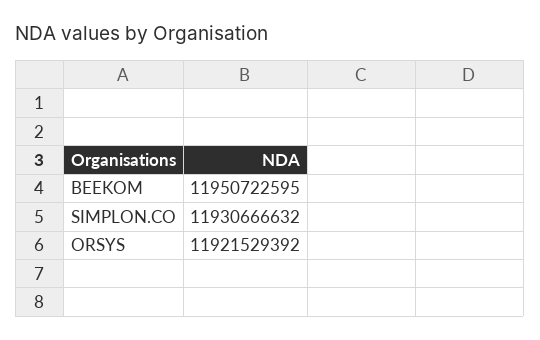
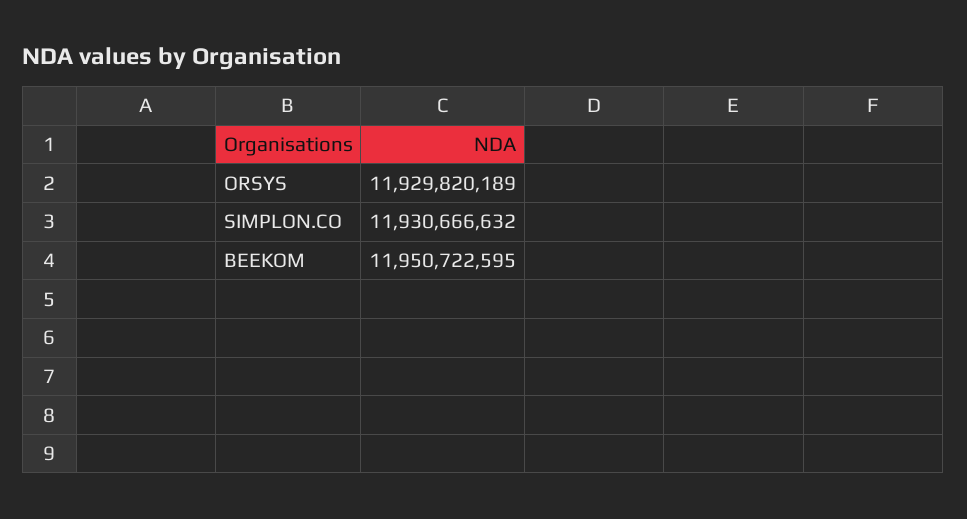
  {
    "BEEKOM": 11950722595,
    "SIMPLON.CO": 11930666632,
-   "ORSYS": 11921529392
+   "ORSYS": 11929820189
  }

